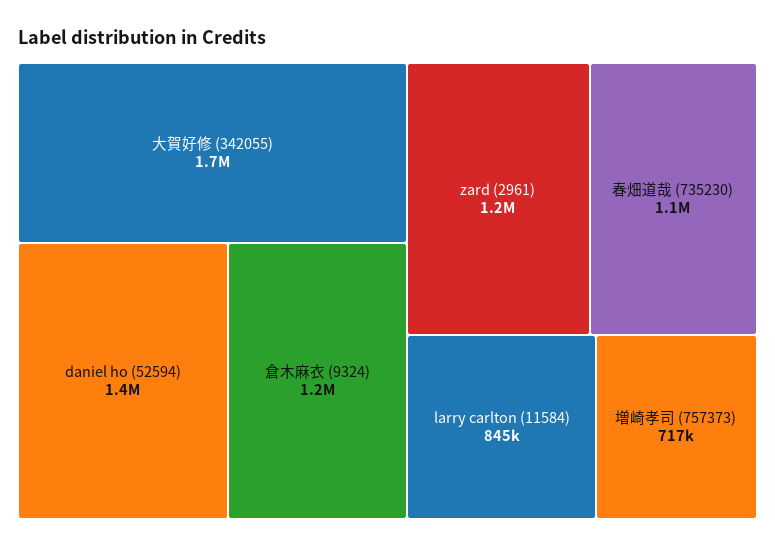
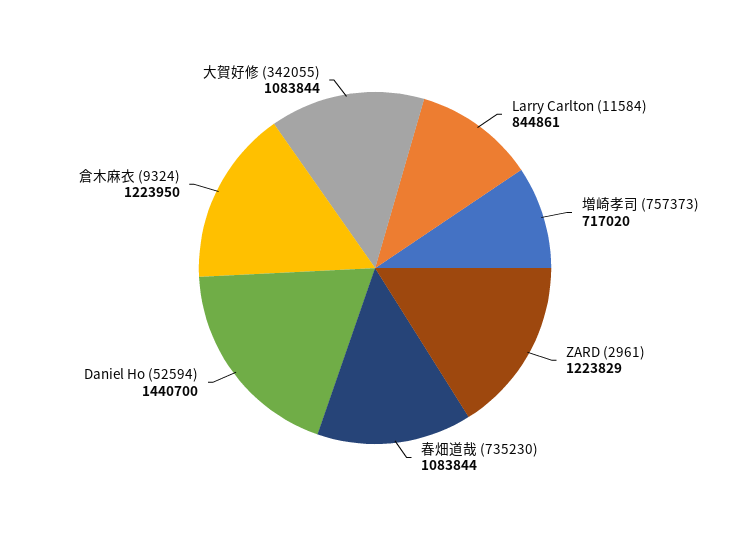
  {
-   "大賀好修 (342055)": 1700000,
+   "大賀好修 (342055)": 1083844,
    "daniel ho (52594)": 1440700,
    "倉木麻衣 (9324)": 1223950,
    "zard (2961)": 1223829,
    "春畑道哉 (735230)": 1083844,
    "larry carlton (11584)": 844861,
    "増崎孝司 (757373)": 717020
  }

